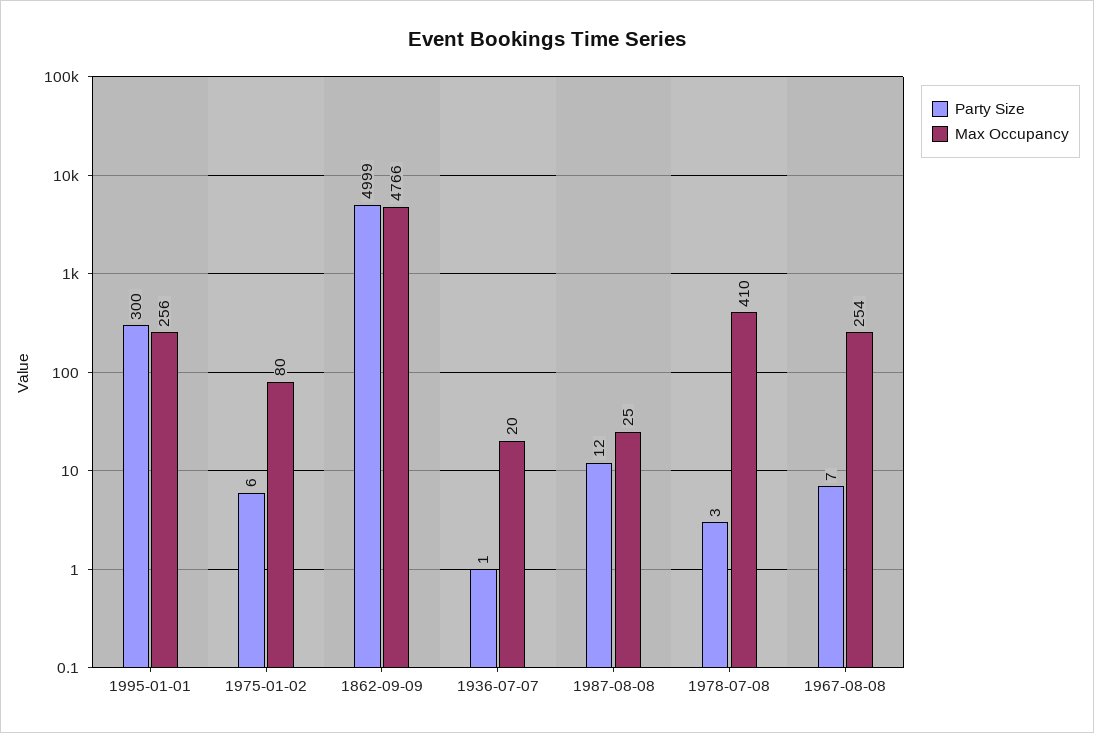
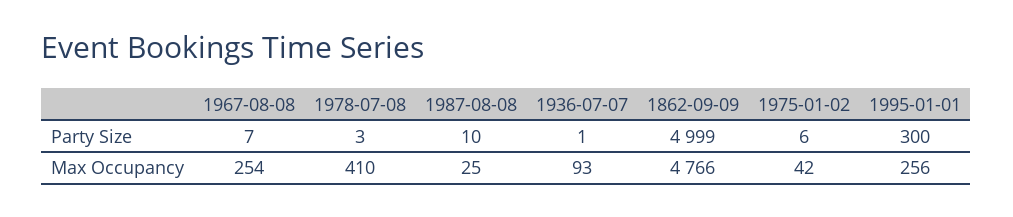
  {
    "Party Size": {
      "1995-01-01": 300,
      "1975-01-02": 6,
      "1862-09-09": 4999,
      "1936-07-07": 1,
-     "1987-08-08": 12,
+     "1987-08-08": 10,
      "1978-07-08": 3,
      "1967-08-08": 7
    },
    "Max Occupancy": {
      "1995-01-01": 256,
-     "1975-01-02": 80,
+     "1975-01-02": 42,
      "1862-09-09": 4766,
-     "1936-07-07": 20,
+     "1936-07-07": 93,
      "1987-08-08": 25,
      "1978-07-08": 410,
      "1967-08-08": 254
    }
  }

